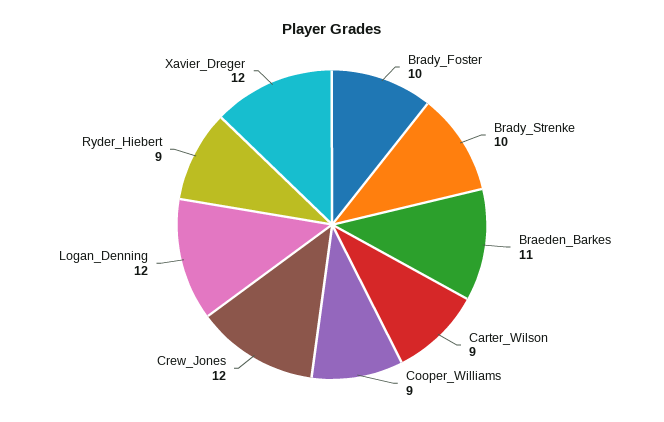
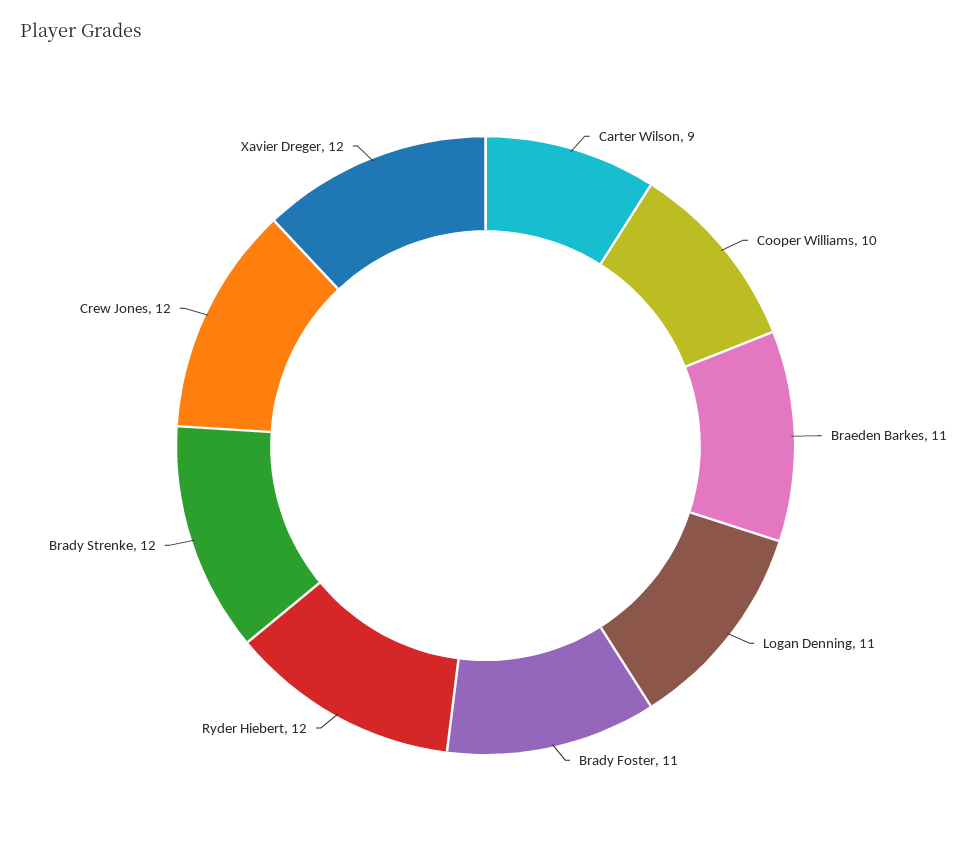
  {
-   "Brady_Foster": 10,
+   "Brady_Foster": 11,
-   "Brady_Strenke": 10,
+   "Brady_Strenke": 12,
    "Braeden_Barkes": 11,
    "Carter_Wilson": 9,
-   "Cooper_Williams": 9,
+   "Cooper_Williams": 10,
    "Crew_Jones": 12,
-   "Logan_Denning": 12,
+   "Logan_Denning": 11,
-   "Ryder_Hiebert": 9,
+   "Ryder_Hiebert": 12,
    "Xavier_Dreger": 12
  }

